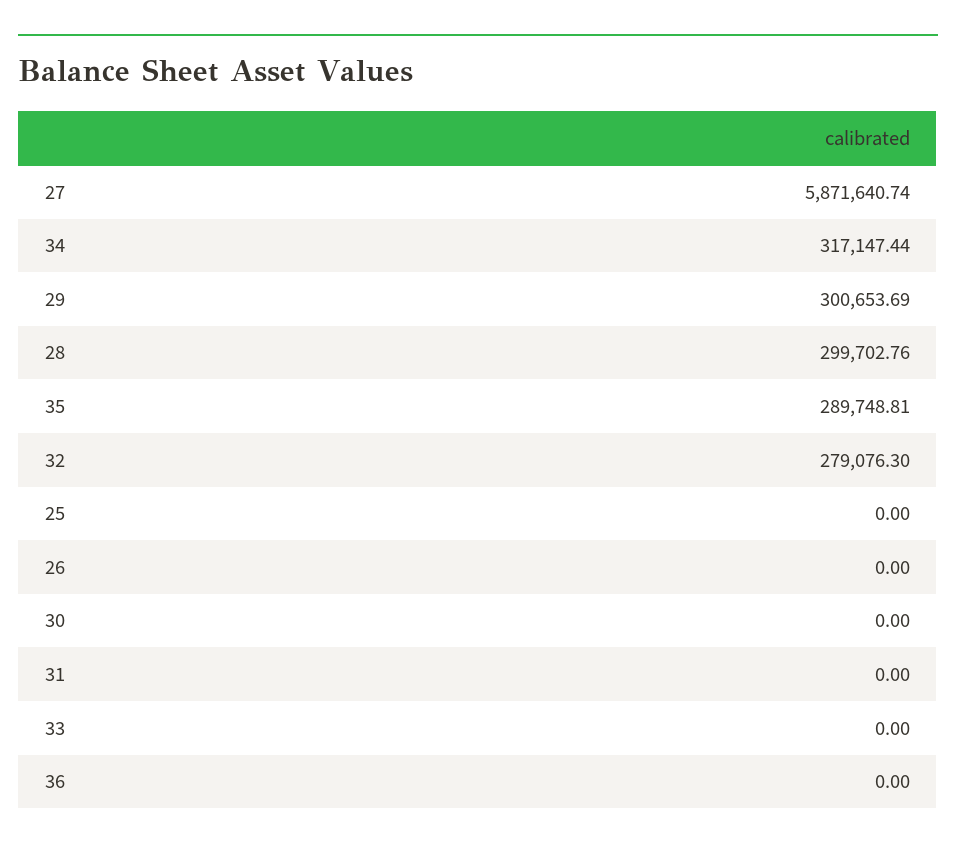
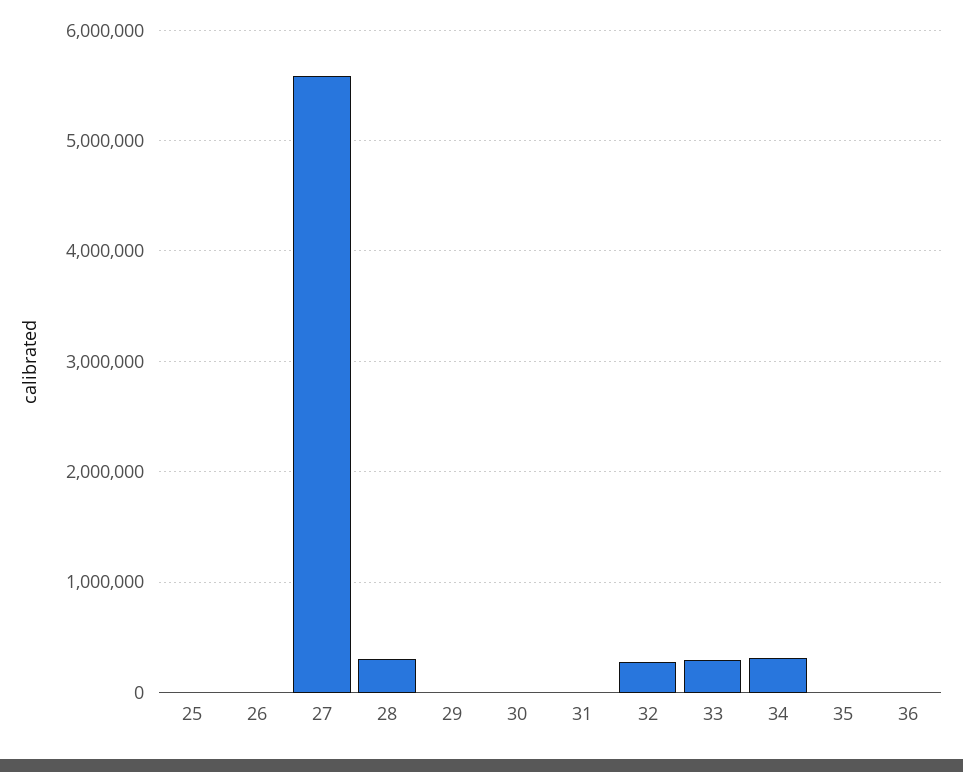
  {
-   "27": 5871640.74,
+   "27": 5600000,
    "34": 317147.44,
-   "29": 300653.69,
+   "29": 0,
    "28": 299702.76,
-   "35": 289748.81,
+   "35": 0,
    "32": 279076.3,
    "25": 0,
    "26": 0,
    "30": 0,
    "31": 0,
-   "33": 0,
+   "33": 300000,
    "36": 0
  }

